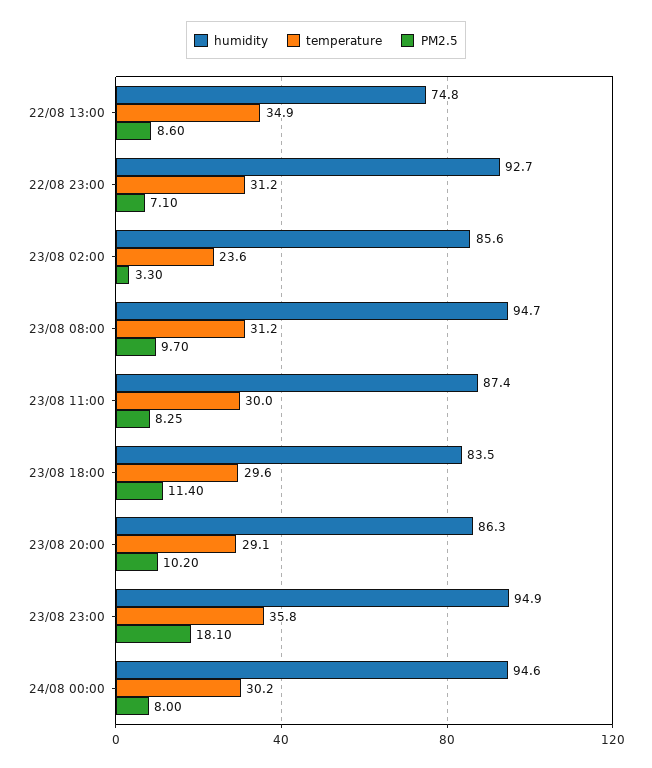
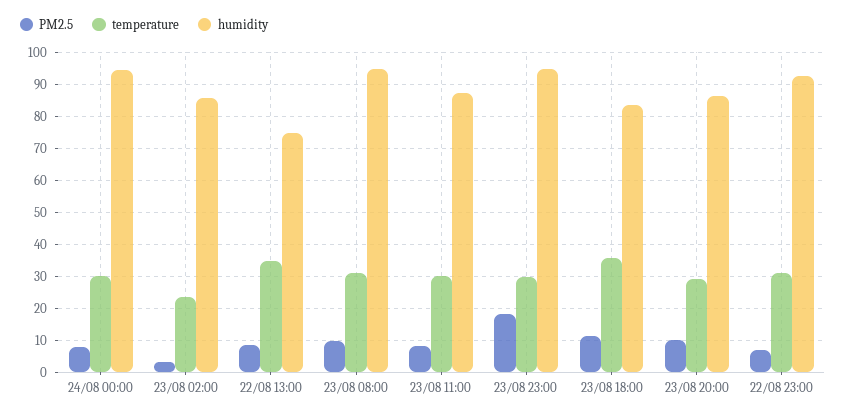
  {
    "humidity": {
      "22/08 13:00": 74.8,
      "22/08 23:00": 92.7,
      "23/08 02:00": 85.6,
      "23/08 08:00": 94.7,
      "23/08 11:00": 87.4,
      "23/08 18:00": 83.5,
      "23/08 20:00": 86.3,
      "23/08 23:00": 94.9,
      "24/08 00:00": 94.6
    },
    "temperature": {
      "22/08 13:00": 34.9,
      "22/08 23:00": 31.2,
      "23/08 02:00": 23.6,
      "23/08 08:00": 31.2,
      "23/08 11:00": 30,
-     "23/08 18:00": 29.6,
+     "23/08 18:00": 36,
      "23/08 20:00": 29.1,
-     "23/08 23:00": 35.8,
+     "23/08 23:00": 30,
      "24/08 00:00": 30.2
    },
    "PM2.5": {
      "22/08 13:00": 8.6,
      "22/08 23:00": 7.1,
      "23/08 02:00": 3.3,
      "23/08 08:00": 9.7,
      "23/08 11:00": 8.25,
      "23/08 18:00": 11.4,
      "23/08 20:00": 10.2,
      "23/08 23:00": 18.1,
      "24/08 00:00": 8
    }
  }

